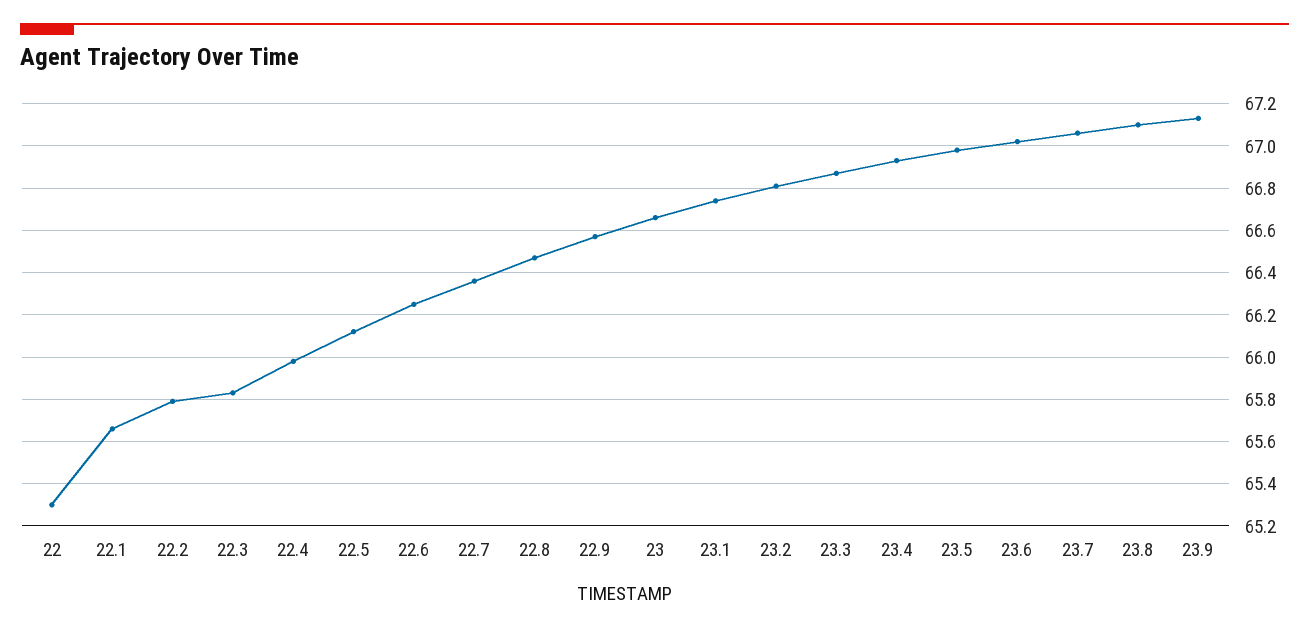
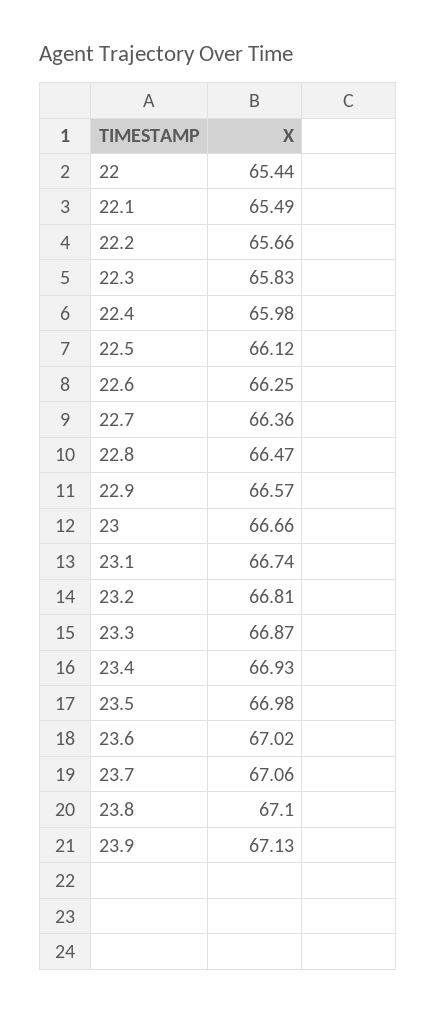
  {
-   "22": 65.3,
+   "22": 65.44,
-   "22.1": 65.65,
+   "22.1": 65.49,
-   "22.2": 65.8,
+   "22.2": 65.66,
    "22.3": 65.83,
    "22.4": 65.98,
    "22.5": 66.12,
    "22.6": 66.25,
    "22.7": 66.36,
    "22.8": 66.47,
    "22.9": 66.57,
    "23": 66.66,
    "23.1": 66.74,
    "23.2": 66.81,
    "23.3": 66.87,
    "23.4": 66.93,
    "23.5": 66.98,
    "23.6": 67.02,
    "23.7": 67.06,
    "23.8": 67.1,
    "23.9": 67.13
  }

